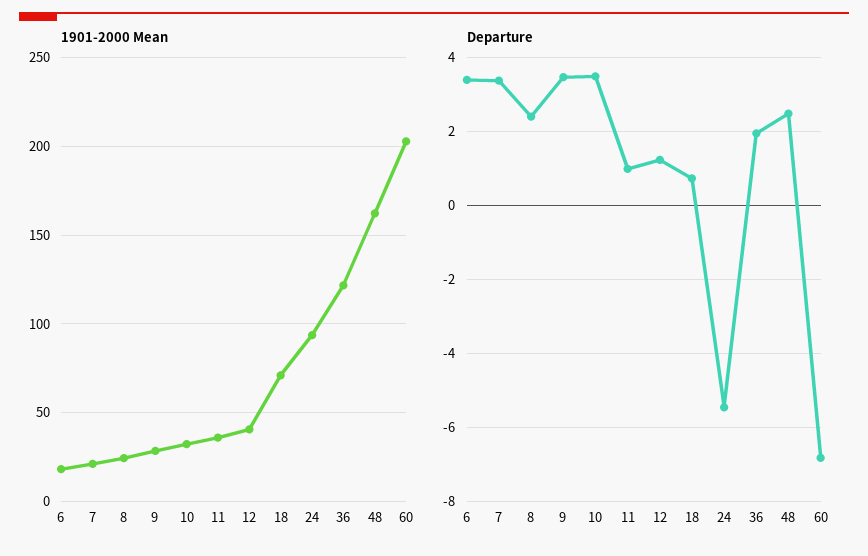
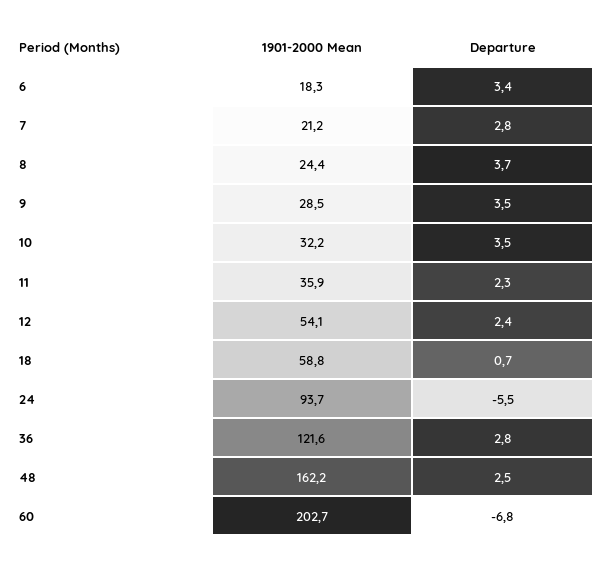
  {
    "1901-2000 Mean": {
      "6": 18.3,
      "7": 21.2,
      "8": 24.4,
      "9": 28.5,
      "10": 32.2,
      "11": 35.9,
-     "12": 40,
+     "12": 54.1,
-     "18": 70,
+     "18": 58.8,
      "24": 93.7,
      "36": 121.6,
      "48": 162.2,
      "60": 202.7
    },
    "Departure": {
      "6": 3.4,
-     "7": 3.4,
+     "7": 2.8,
-     "8": 2.4,
+     "8": 3.7,
      "9": 3.5,
      "10": 3.5,
-     "11": 1,
+     "11": 2.3,
-     "12": 1.2,
+     "12": 2.4,
      "18": 0.7,
      "24": -5.5,
-     "36": 2,
+     "36": 2.8,
      "48": 2.5,
      "60": -6.8
    }
  }

